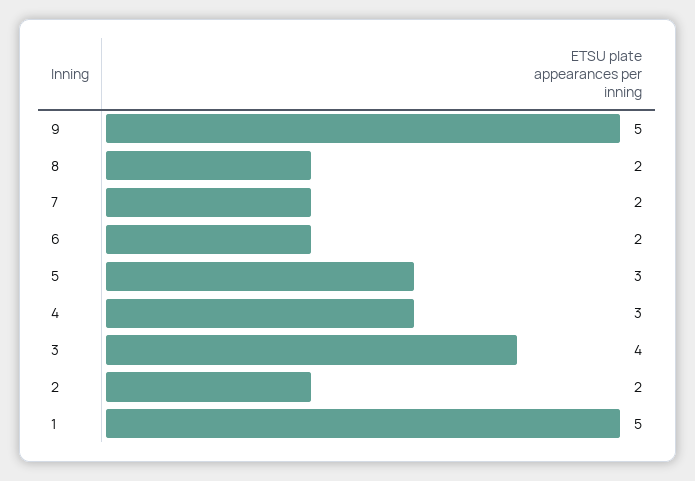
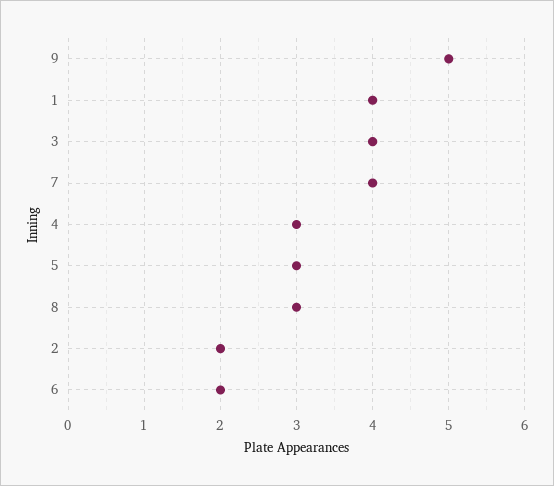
  {
    "9": 5,
-   "8": 2,
+   "8": 3,
-   "7": 2,
+   "7": 4,
    "6": 2,
    "5": 3,
    "4": 3,
    "3": 4,
    "2": 2,
-   "1": 5
+   "1": 4
  }

